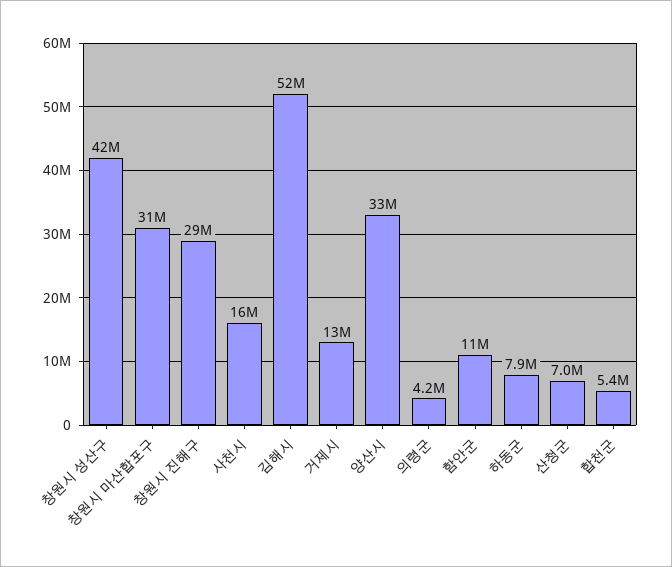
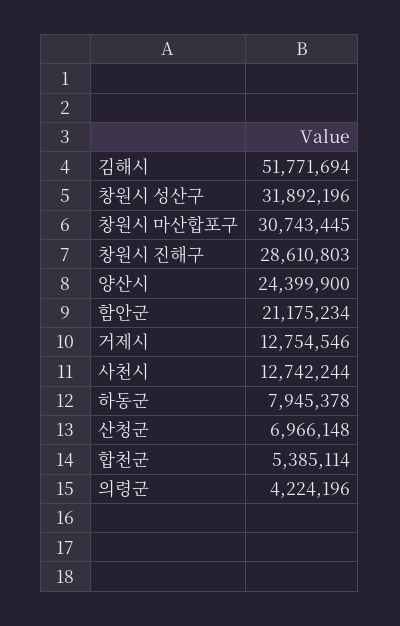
  {
-   "창원시 성산구": 42000000,
+   "창원시 성산구": 31892196,
    "창원시 마산합포구": 30743445,
    "창원시 진해구": 28610803,
-   "사천시": 16000000,
+   "사천시": 12742244,
    "김해시": 51771694,
    "거제시": 12754546,
-   "양산시": 33000000,
+   "양산시": 24399900,
    "의령군": 4224196,
-   "함안군": 11000000,
+   "함안군": 21175234,
    "하동군": 7945378,
    "산청군": 6966148,
    "합천군": 5385114
  }

